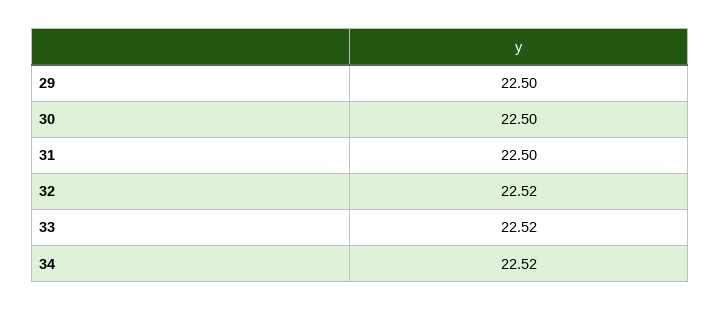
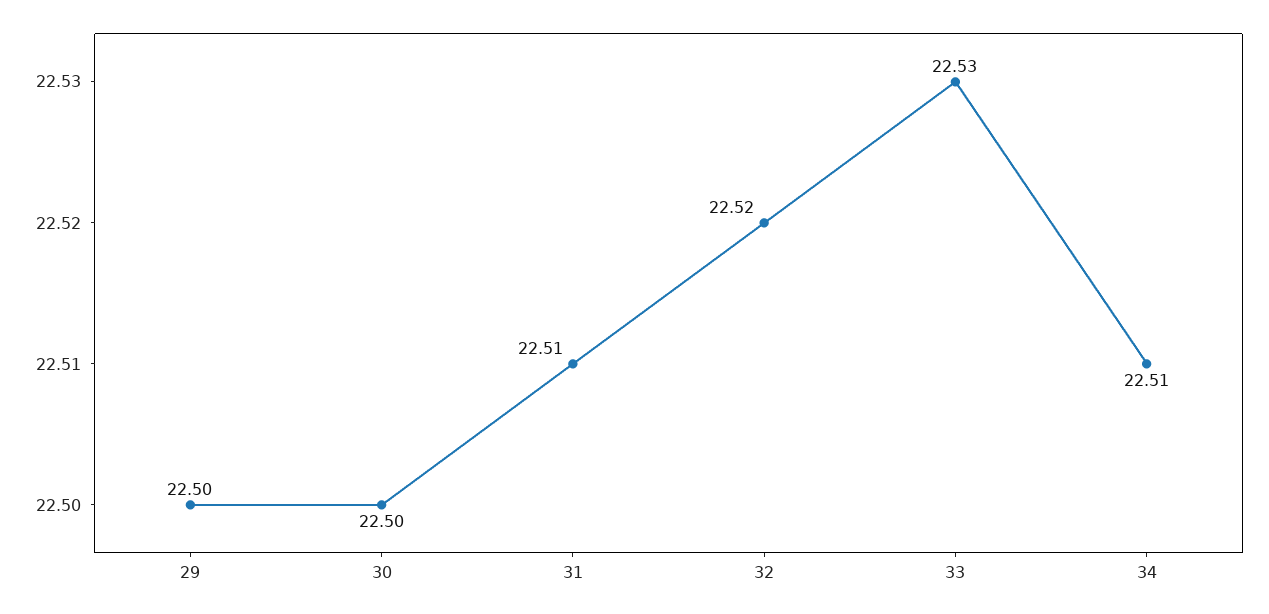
  {
    "29": 22.5,
    "30": 22.5,
-   "31": 22.5,
+   "31": 22.51,
    "32": 22.52,
-   "33": 22.52,
+   "33": 22.53,
-   "34": 22.52
+   "34": 22.51
  }

